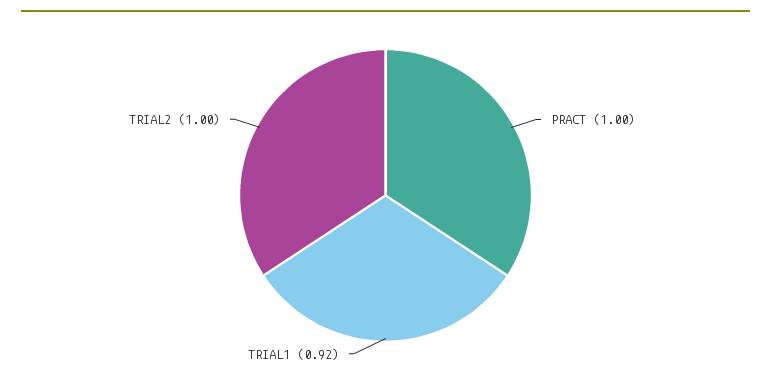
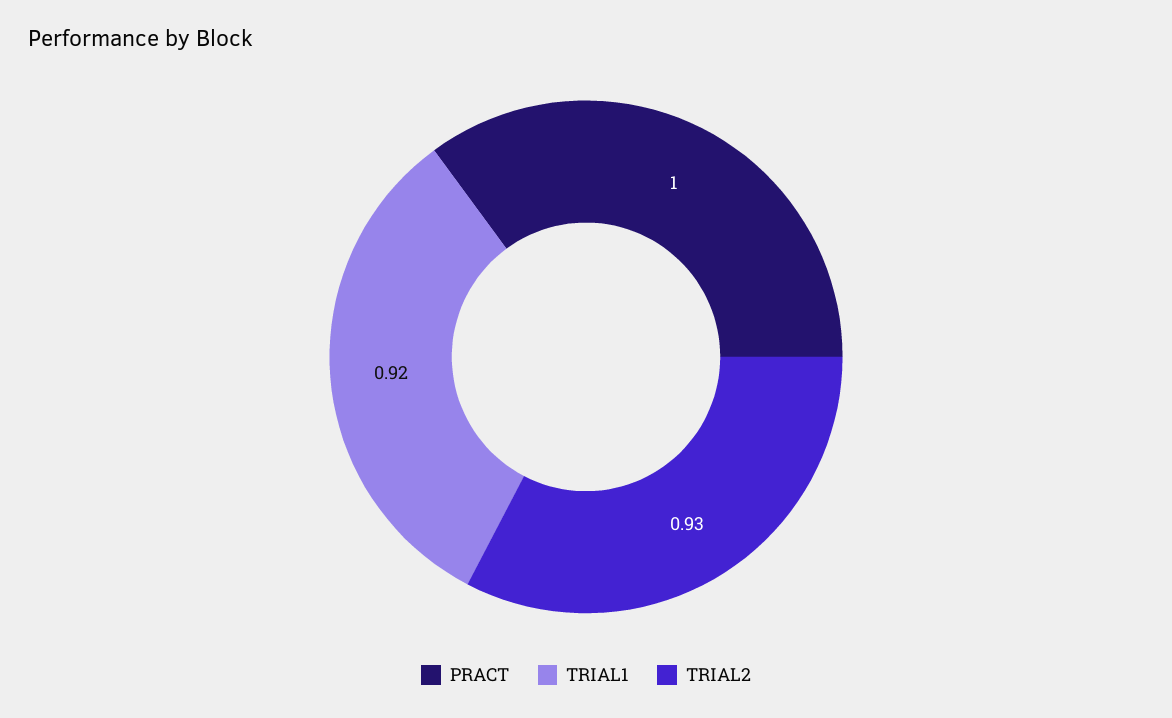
  {
    "PRACT": 1,
    "TRIAL1": 0.92,
-   "TRIAL2": 1
+   "TRIAL2": 0.93
  }

